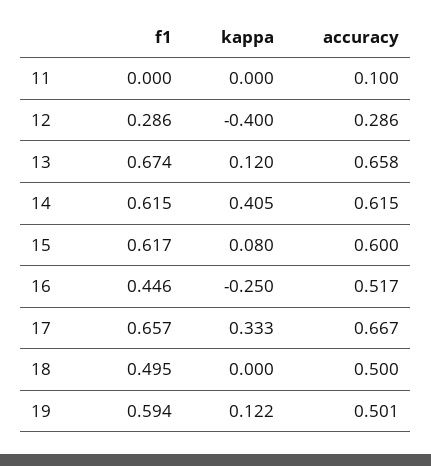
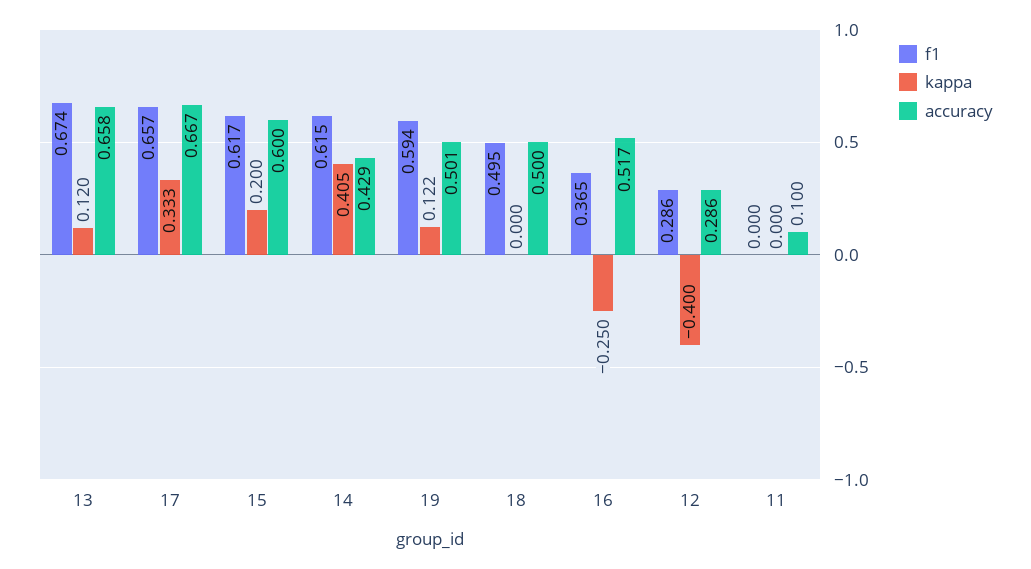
  {
    "f1": {
      "11": 0,
      "12": 0.286,
      "13": 0.674,
      "14": 0.615,
      "15": 0.617,
-     "16": 0.446,
+     "16": 0.365,
      "17": 0.657,
      "18": 0.495,
      "19": 0.594
    },
    "kappa": {
      "11": 0,
      "12": -0.4,
      "13": 0.12,
      "14": 0.405,
-     "15": 0.08,
+     "15": 0.2,
      "16": -0.25,
      "17": 0.333,
      "18": 0,
      "19": 0.122
    },
    "accuracy": {
      "11": 0.1,
      "12": 0.286,
      "13": 0.658,
-     "14": 0.615,
+     "14": 0.429,
      "15": 0.6,
      "16": 0.517,
      "17": 0.667,
      "18": 0.5,
      "19": 0.501
    }
  }

